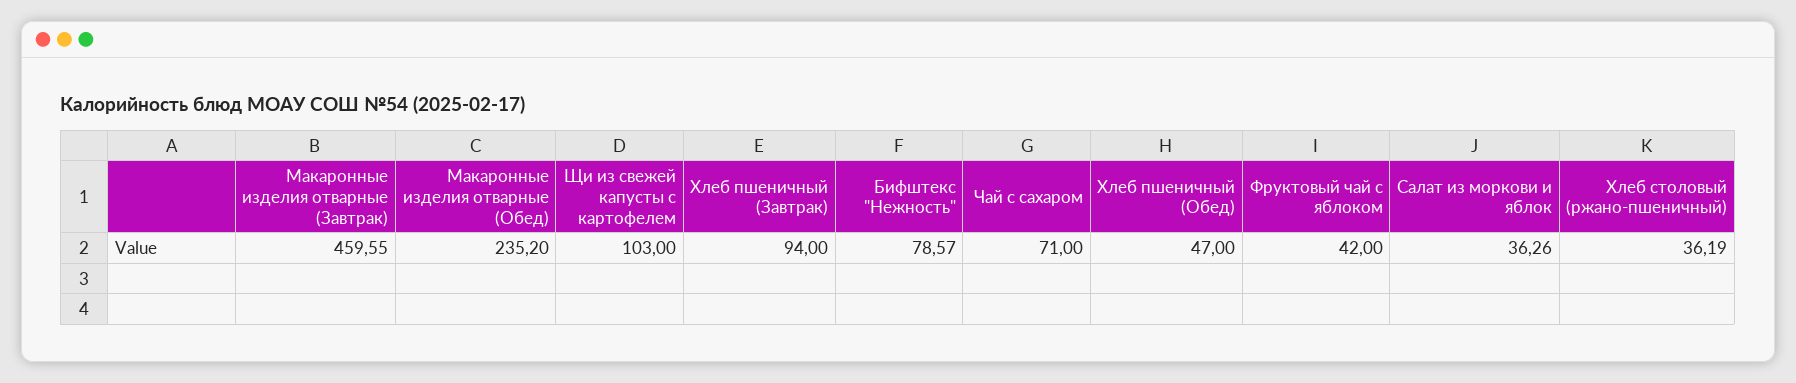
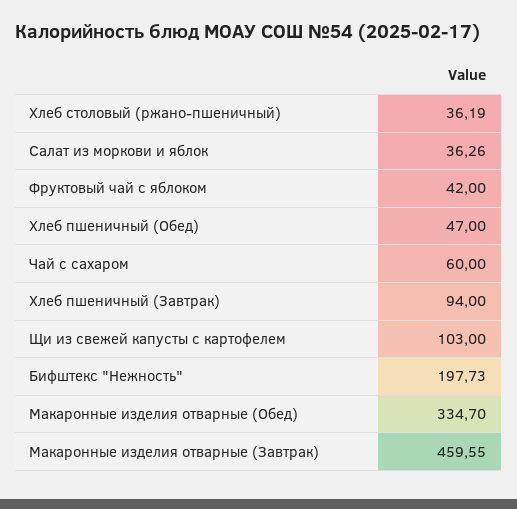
  {
    "Макаронные изделия отварные (Завтрак)": 459.55,
-   "Макаронные изделия отварные (Обед)": 235.2,
+   "Макаронные изделия отварные (Обед)": 334.7,
    "Щи из свежей капусты с картофелем": 103,
    "Хлеб пшеничный (Завтрак)": 94,
-   "Бифштекс \"Нежность\"": 78.57,
+   "Бифштекс \"Нежность\"": 197.73,
-   "Чай с сахаром": 71,
+   "Чай с сахаром": 60,
    "Хлеб пшеничный (Обед)": 47,
    "Фруктовый чай с яблоком": 42,
    "Салат из моркови и яблок": 36.26,
    "Хлеб столовый (ржано-пшеничный)": 36.19
  }

